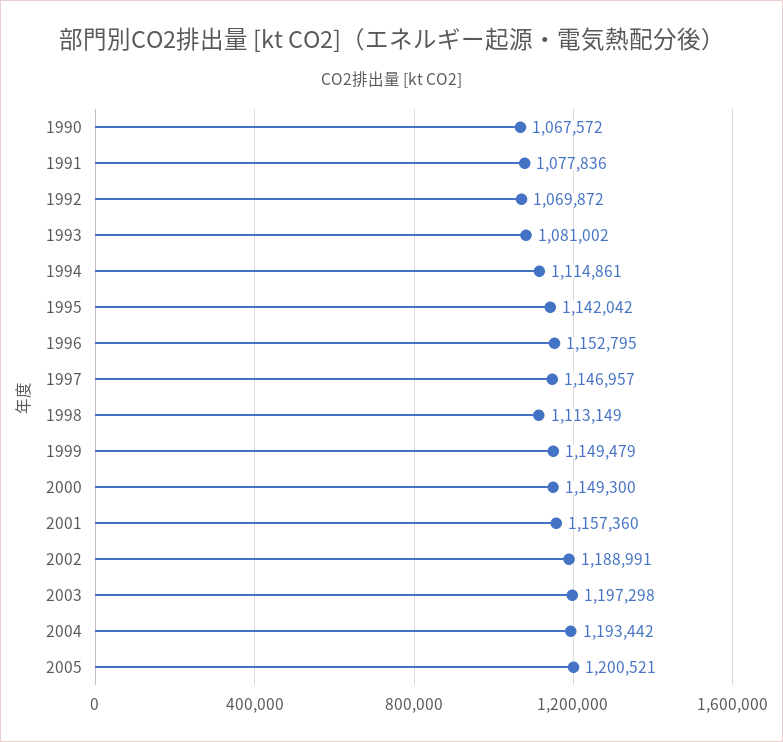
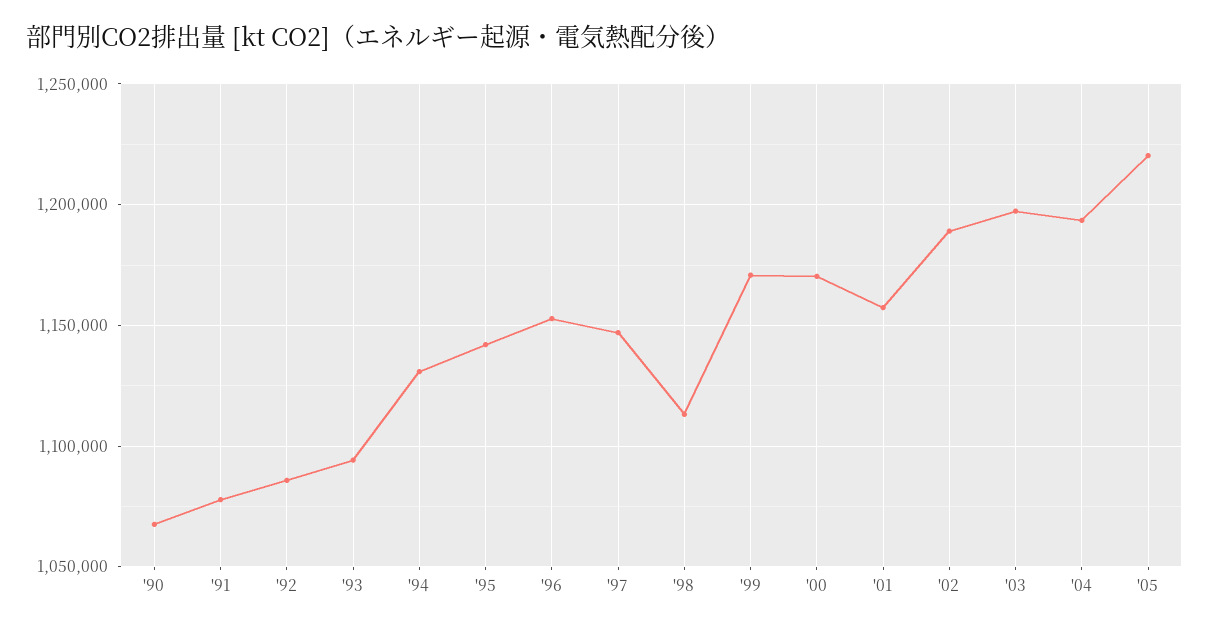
  {
    "1990": 1067572,
    "1991": 1077836,
-   "1992": 1069872,
+   "1992": 1085000,
-   "1993": 1081002,
+   "1993": 1095000,
-   "1994": 1114861,
+   "1994": 1130000,
    "1995": 1142042,
    "1996": 1152795,
    "1997": 1146957,
    "1998": 1113149,
-   "1999": 1149479,
+   "1999": 1170000,
-   "2000": 1149300,
+   "2000": 1170000,
    "2001": 1157360,
    "2002": 1188991,
    "2003": 1197298,
    "2004": 1193442,
-   "2005": 1200521
+   "2005": 1220000
  }

